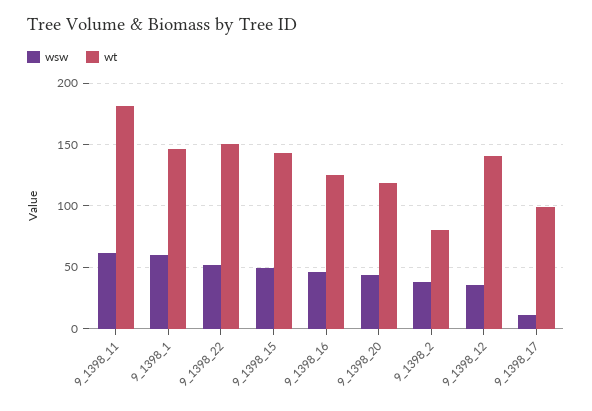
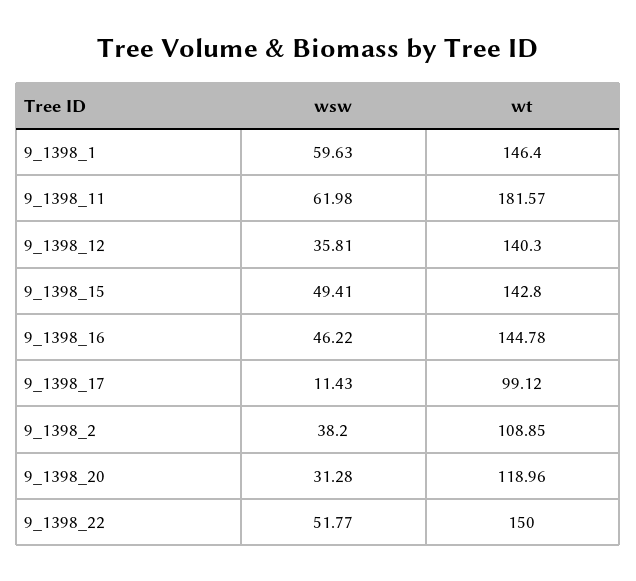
  {
    "wsw": {
      "9_1398_11": 61.98,
      "9_1398_1": 59.63,
      "9_1398_22": 51.77,
      "9_1398_15": 49.41,
      "9_1398_16": 46.22,
-     "9_1398_20": 45,
+     "9_1398_20": 31.28,
      "9_1398_2": 38.2,
      "9_1398_12": 35.81,
      "9_1398_17": 11.43
    },
    "wt": {
      "9_1398_11": 181.57,
      "9_1398_1": 146.4,
      "9_1398_22": 150,
      "9_1398_15": 142.8,
-     "9_1398_16": 125,
+     "9_1398_16": 144.78,
      "9_1398_20": 118.96,
-     "9_1398_2": 80,
+     "9_1398_2": 108.85,
      "9_1398_12": 140.3,
      "9_1398_17": 99.12
    }
  }

